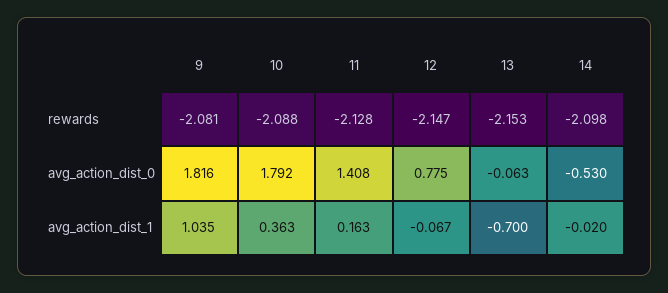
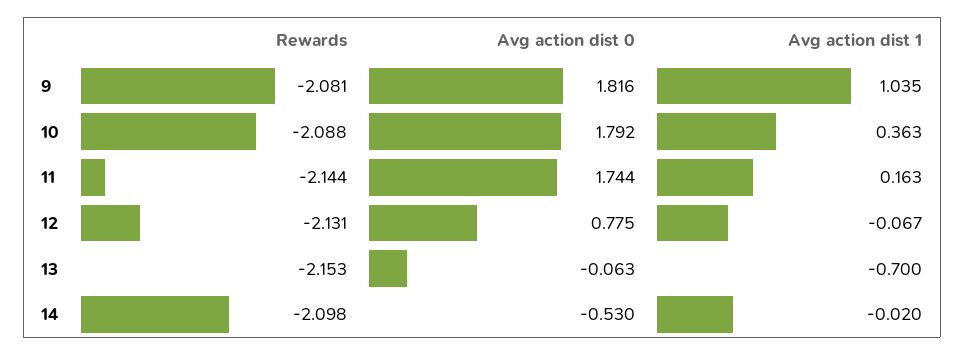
  {
    "9": {
      "rewards": -2.081,
      "avg_action_dist_0": 1.816,
      "avg_action_dist_1": 1.035
    },
    "10": {
      "rewards": -2.088,
      "avg_action_dist_0": 1.792,
      "avg_action_dist_1": 0.363
    },
    "11": {
-     "rewards": -2.128,
+     "rewards": -2.144,
-     "avg_action_dist_0": 1.408,
+     "avg_action_dist_0": 1.744,
      "avg_action_dist_1": 0.163
    },
    "12": {
-     "rewards": -2.147,
+     "rewards": -2.131,
      "avg_action_dist_0": 0.775,
      "avg_action_dist_1": -0.067
    },
    "13": {
      "rewards": -2.153,
      "avg_action_dist_0": -0.063,
      "avg_action_dist_1": -0.7
    },
    "14": {
      "rewards": -2.098,
      "avg_action_dist_0": -0.53,
      "avg_action_dist_1": -0.02
    }
  }

